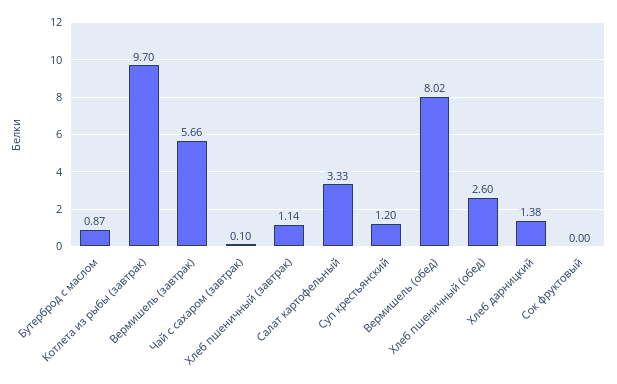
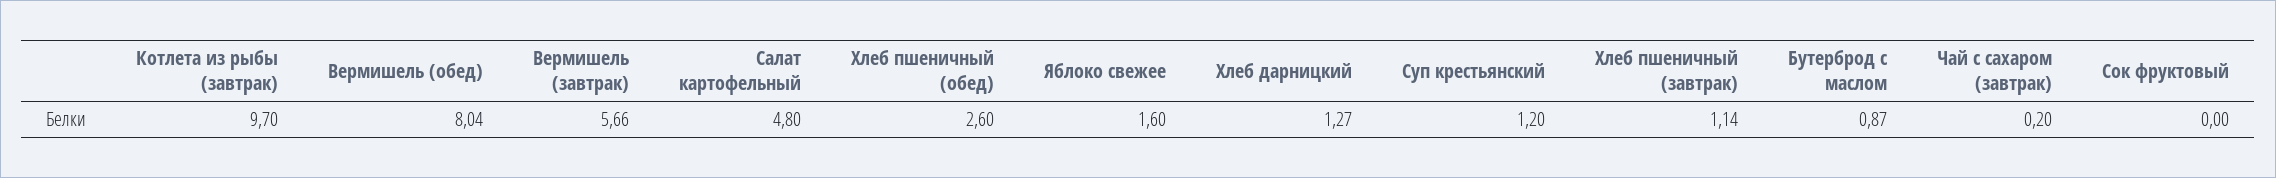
  {
    "Бутерброд с маслом": 0.87,
    "Котлета из рыбы (завтрак)": 9.7,
    "Вермишель (завтрак)": 5.66,
-   "Чай с сахаром (завтрак)": 0.1,
+   "Чай с сахаром (завтрак)": 0.2,
    "Хлеб пшеничный (завтрак)": 1.14,
-   "Салат картофельный": 3.33,
+   "Салат картофельный": 4.8,
    "Суп крестьянский": 1.2,
-   "Вермишель (обед)": 8.02,
+   "Вермишель (обед)": 8.04,
    "Хлеб пшеничный (обед)": 2.6,
-   "Хлеб дарницкий": 1.38,
+   "Хлеб дарницкий": 1.27,
-   "Сок фруктовый": 0
+   "Сок фруктовый": 0,
+   "Яблоко свежее": 1.6
  }

